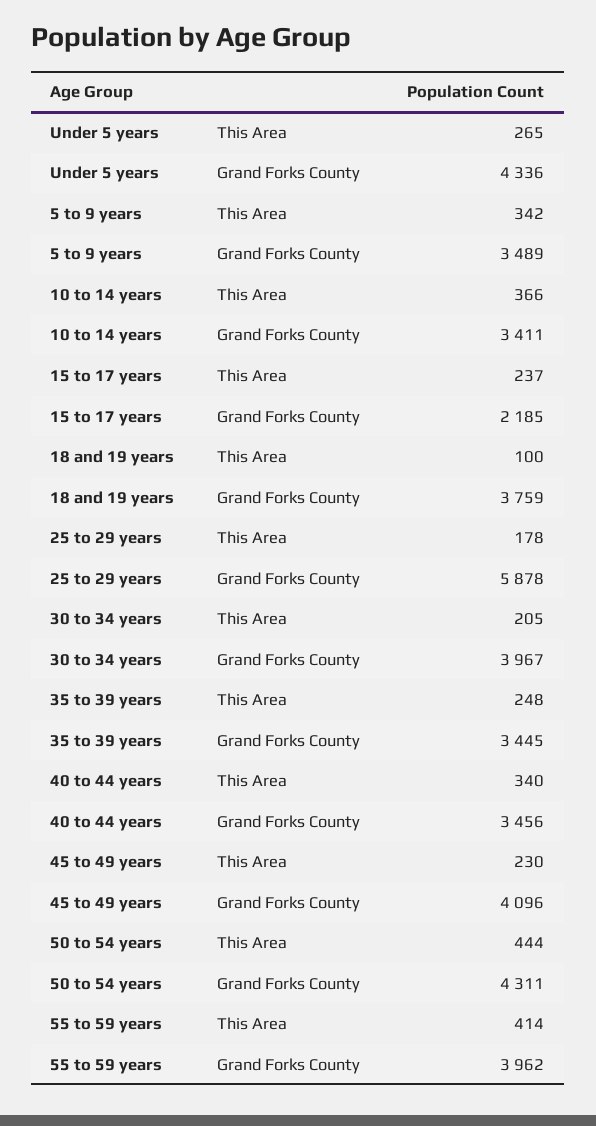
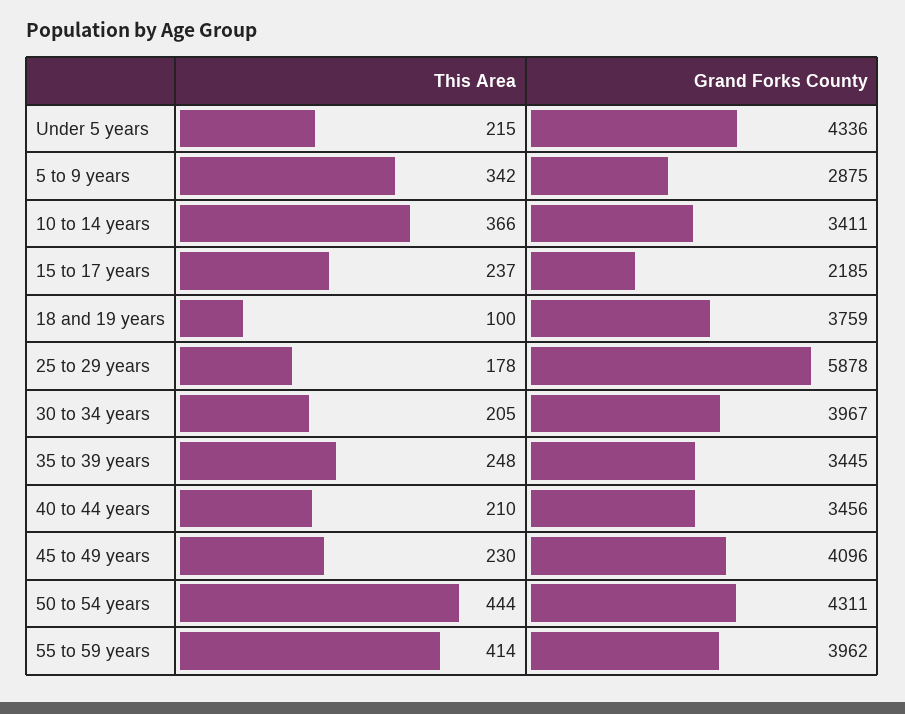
  {
    "Under 5 years": {
-     "This Area": 265,
+     "This Area": 215,
      "Grand Forks County": 4336
    },
    "5 to 9 years": {
      "This Area": 342,
-     "Grand Forks County": 3489
+     "Grand Forks County": 2875
    },
    "10 to 14 years": {
      "This Area": 366,
      "Grand Forks County": 3411
    },
    "15 to 17 years": {
      "This Area": 237,
      "Grand Forks County": 2185
    },
    "18 and 19 years": {
      "This Area": 100,
      "Grand Forks County": 3759
    },
    "25 to 29 years": {
      "This Area": 178,
      "Grand Forks County": 5878
    },
    "30 to 34 years": {
      "This Area": 205,
      "Grand Forks County": 3967
    },
    "35 to 39 years": {
      "This Area": 248,
      "Grand Forks County": 3445
    },
    "40 to 44 years": {
-     "This Area": 340,
+     "This Area": 210,
      "Grand Forks County": 3456
    },
    "45 to 49 years": {
      "This Area": 230,
      "Grand Forks County": 4096
    },
    "50 to 54 years": {
      "This Area": 444,
      "Grand Forks County": 4311
    },
    "55 to 59 years": {
      "This Area": 414,
      "Grand Forks County": 3962
    }
  }

